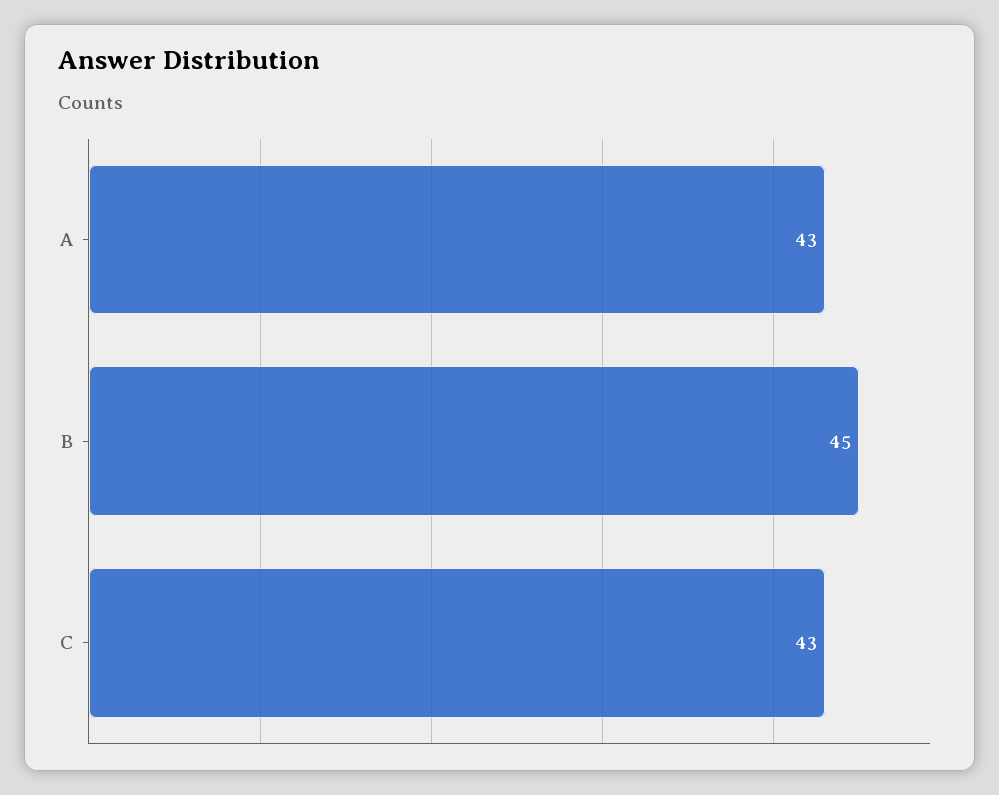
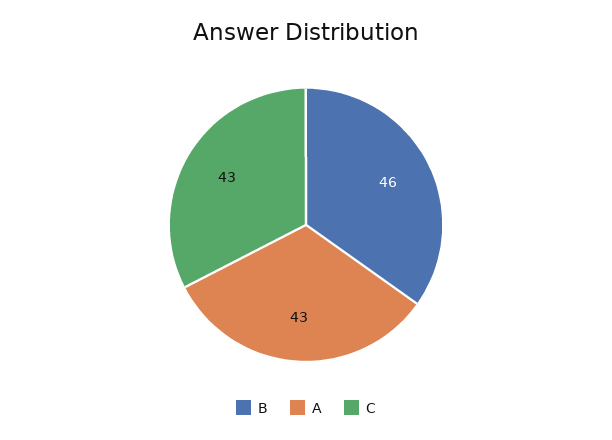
  {
    "A": 43,
-   "B": 45,
+   "B": 46,
    "C": 43
  }

